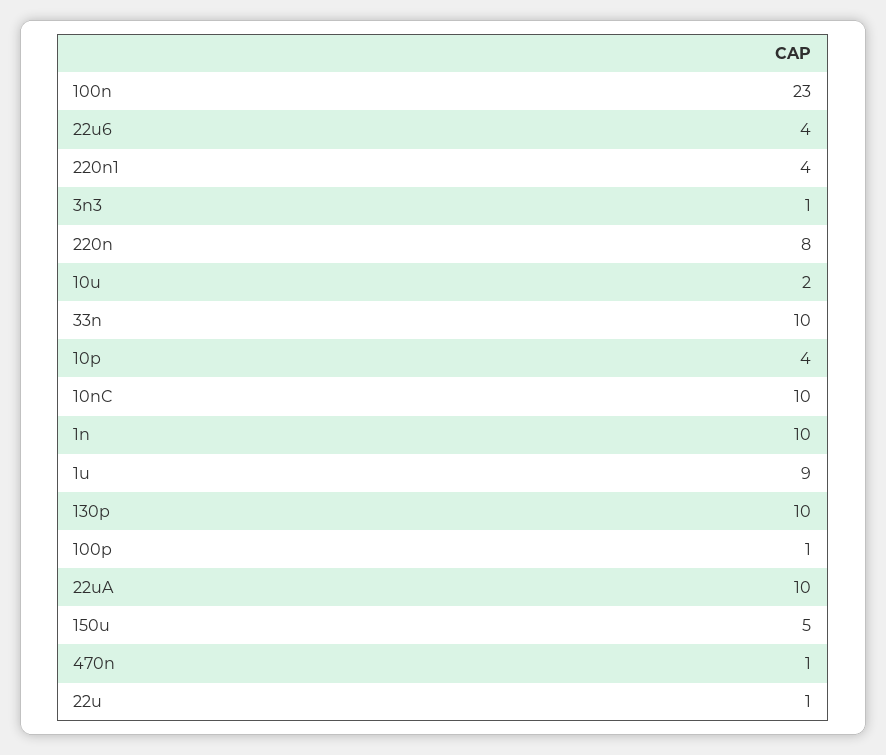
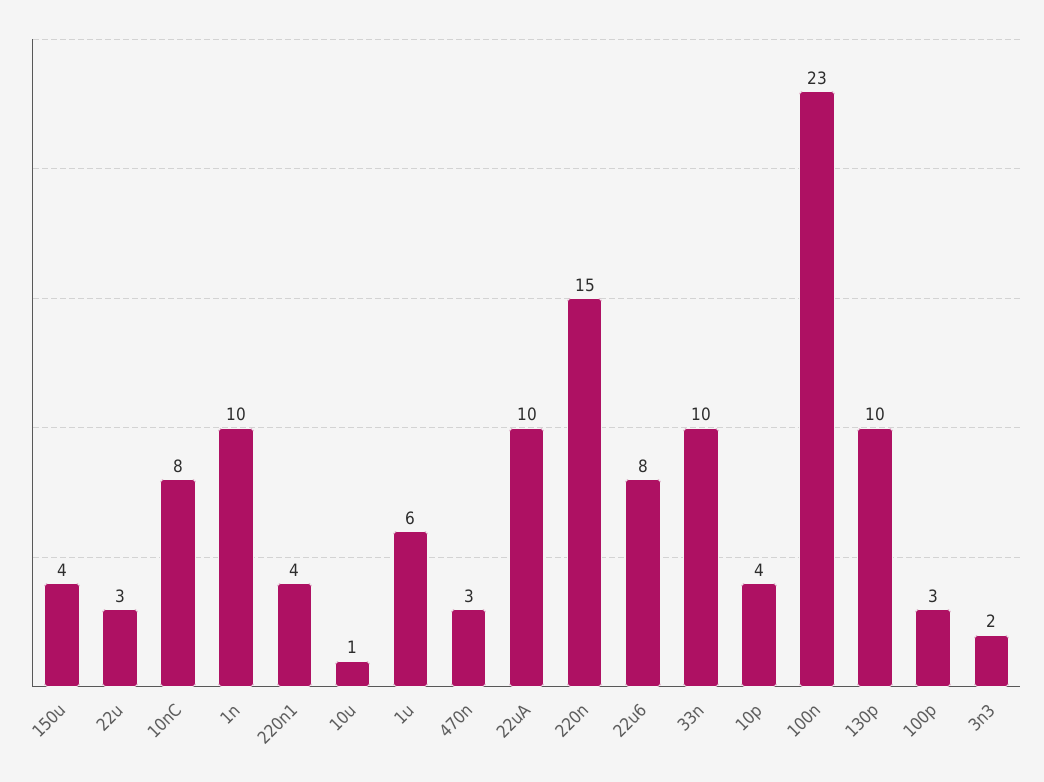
  {
    "100n": 23,
-   "22u6": 4,
+   "22u6": 8,
    "220n1": 4,
-   "3n3": 1,
+   "3n3": 2,
-   "220n": 8,
+   "220n": 15,
-   "10u": 2,
+   "10u": 1,
    "33n": 10,
    "10p": 4,
-   "10nC": 10,
+   "10nC": 8,
    "1n": 10,
-   "1u": 9,
+   "1u": 6,
    "130p": 10,
-   "100p": 1,
+   "100p": 3,
    "22uA": 10,
-   "150u": 5,
+   "150u": 4,
-   "470n": 1,
+   "470n": 3,
-   "22u": 1
+   "22u": 3
  }

